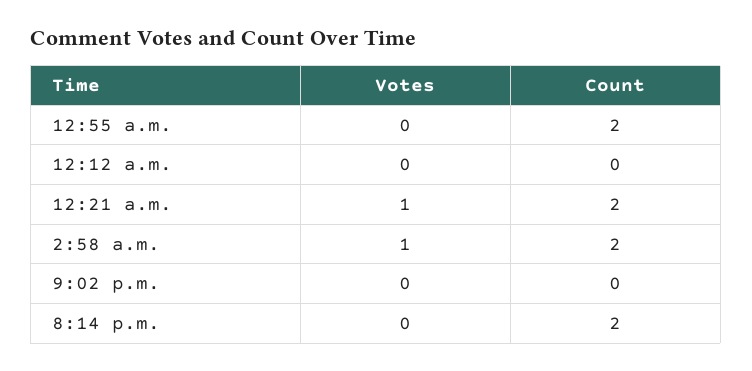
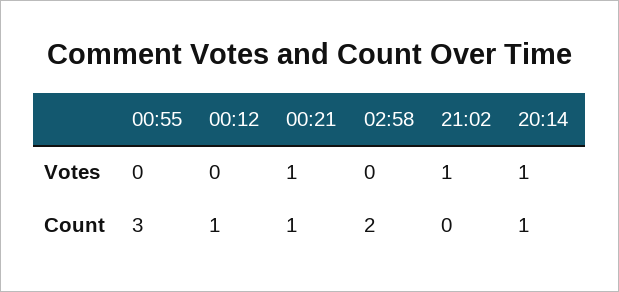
  {
    "Votes": {
      "12:55 a.m.": 0,
      "12:12 a.m.": 0,
      "12:21 a.m.": 1,
-     "2:58 a.m.": 1,
+     "2:58 a.m.": 0,
-     "9:02 p.m.": 0,
+     "9:02 p.m.": 1,
-     "8:14 p.m.": 0
+     "8:14 p.m.": 1
    },
    "Count": {
-     "12:55 a.m.": 2,
+     "12:55 a.m.": 3,
-     "12:12 a.m.": 0,
+     "12:12 a.m.": 1,
-     "12:21 a.m.": 2,
+     "12:21 a.m.": 1,
      "2:58 a.m.": 2,
      "9:02 p.m.": 0,
-     "8:14 p.m.": 2
+     "8:14 p.m.": 1
    }
  }

